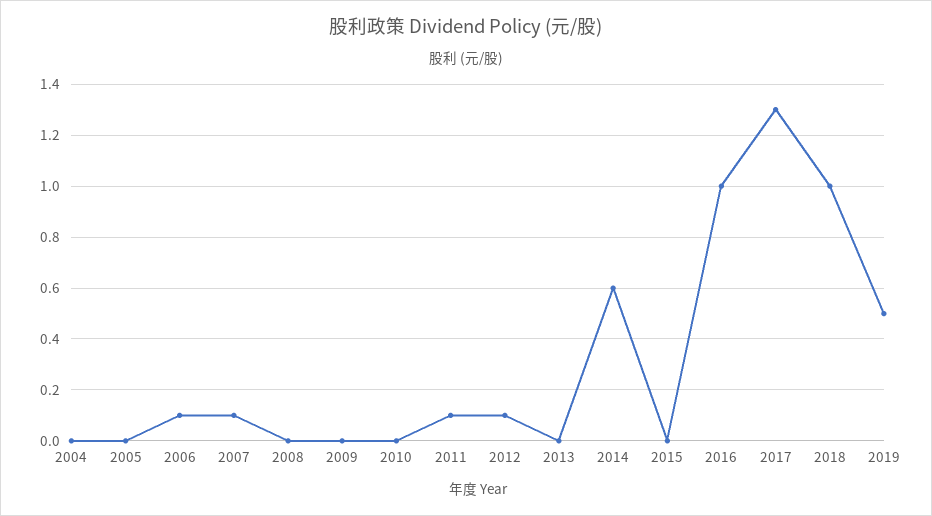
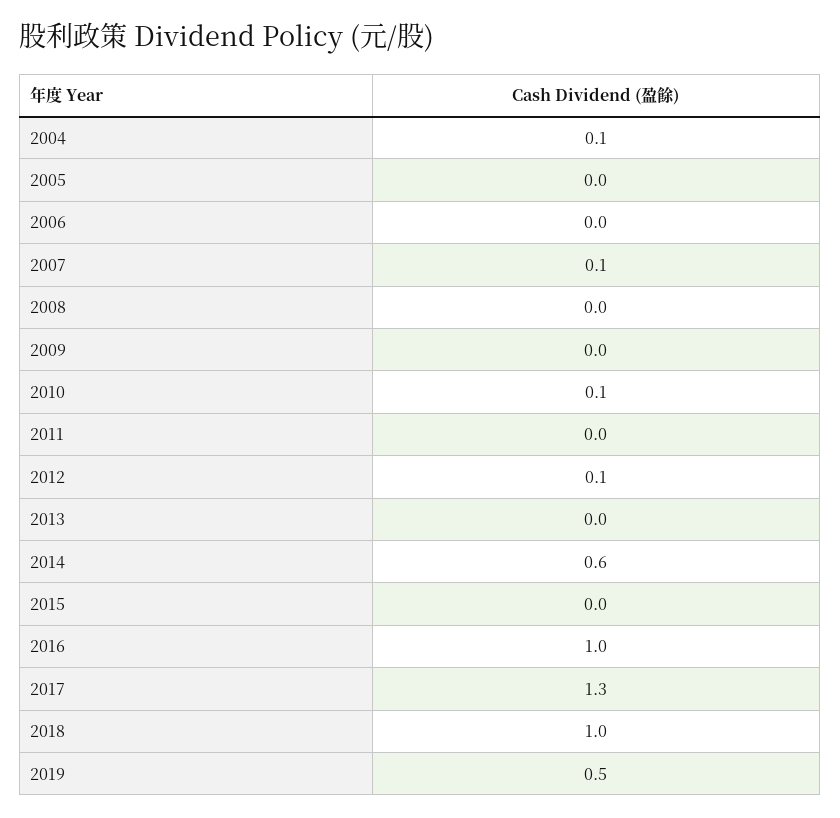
  {
-   "2004": 0,
+   "2004": 0.1,
    "2005": 0,
-   "2006": 0.1,
+   "2006": 0,
    "2007": 0.1,
    "2008": 0,
    "2009": 0,
-   "2010": 0,
+   "2010": 0.1,
-   "2011": 0.1,
+   "2011": 0,
    "2012": 0.1,
    "2013": 0,
    "2014": 0.6,
    "2015": 0,
    "2016": 1,
    "2017": 1.3,
    "2018": 1,
    "2019": 0.5
  }

